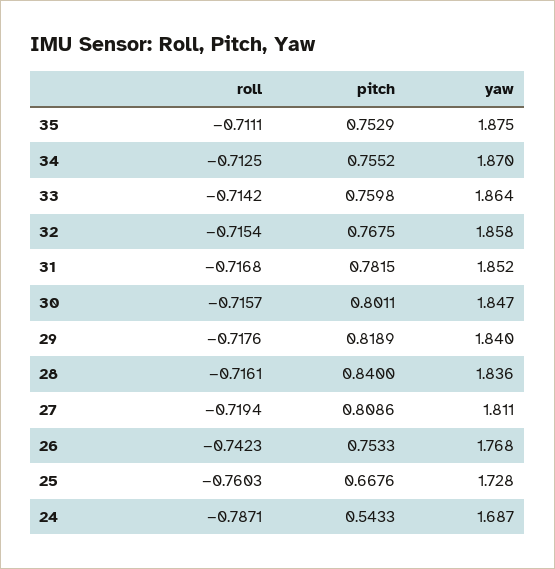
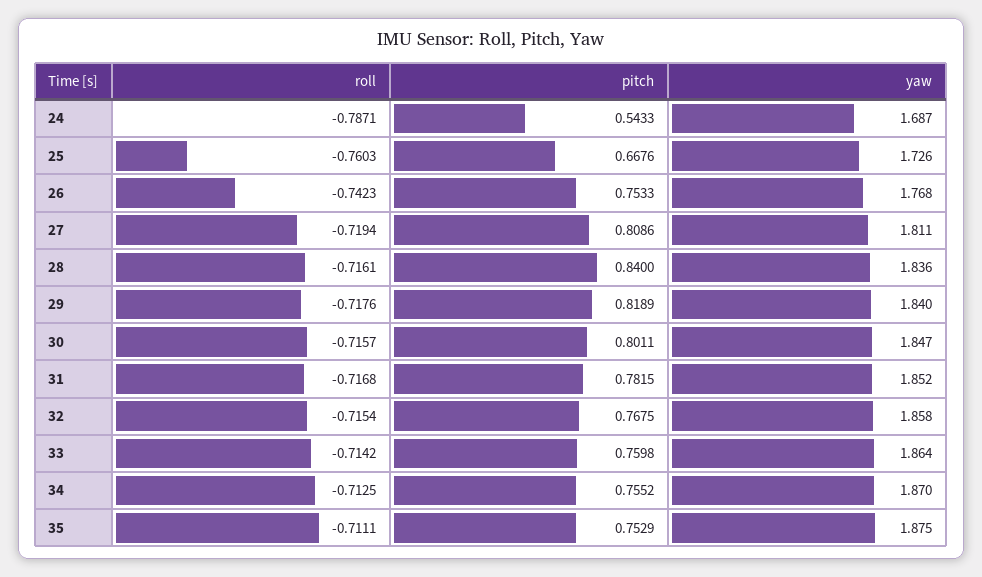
  {
    "roll": {
      "35": -0.7111,
      "34": -0.7125,
      "33": -0.7142,
      "32": -0.7154,
      "31": -0.7168,
      "30": -0.7157,
      "29": -0.7176,
      "28": -0.7161,
      "27": -0.7194,
      "26": -0.7423,
      "25": -0.7603,
      "24": -0.7871
    },
    "pitch": {
      "35": 0.7529,
      "34": 0.7552,
      "33": 0.7598,
      "32": 0.7675,
      "31": 0.7815,
      "30": 0.8011,
      "29": 0.8189,
      "28": 0.84,
      "27": 0.8086,
      "26": 0.7533,
      "25": 0.6676,
      "24": 0.5433
    },
    "yaw": {
      "35": 1.875,
      "34": 1.87,
      "33": 1.864,
      "32": 1.858,
      "31": 1.852,
      "30": 1.847,
      "29": 1.84,
      "28": 1.836,
      "27": 1.811,
      "26": 1.768,
-     "25": 1.728,
+     "25": 1.726,
      "24": 1.687
    }
  }

